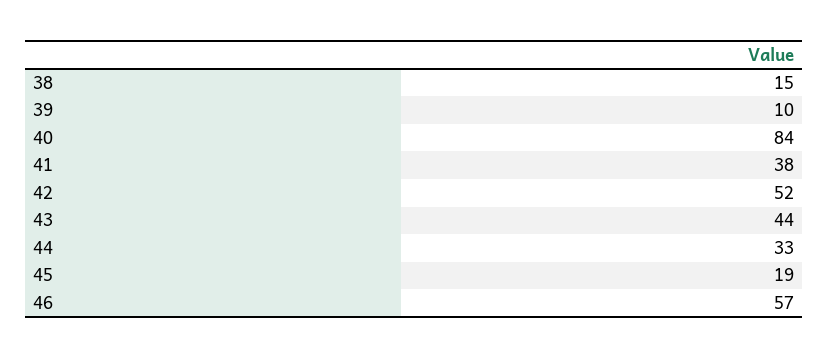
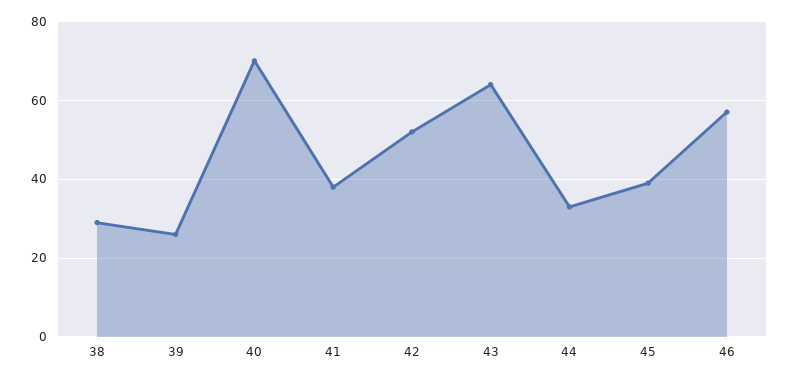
  {
-   "38": 15,
+   "38": 30,
-   "39": 10,
+   "39": 25,
-   "40": 84,
+   "40": 70,
    "41": 38,
    "42": 52,
-   "43": 44,
+   "43": 65,
    "44": 33,
-   "45": 19,
+   "45": 40,
    "46": 57
  }

